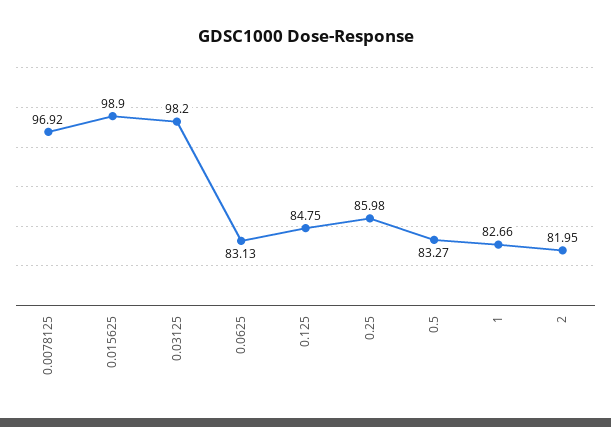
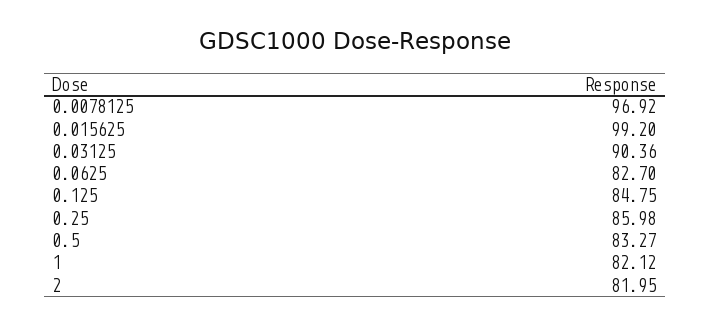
  {
    "0.0078125": 96.92,
-   "0.015625": 98.9,
+   "0.015625": 99.2,
-   "0.03125": 98.2,
+   "0.03125": 90.36,
-   "0.0625": 83.13,
+   "0.0625": 82.7,
    "0.125": 84.75,
    "0.25": 85.98,
    "0.5": 83.27,
-   "1": 82.66,
+   "1": 82.12,
    "2": 81.95
  }

